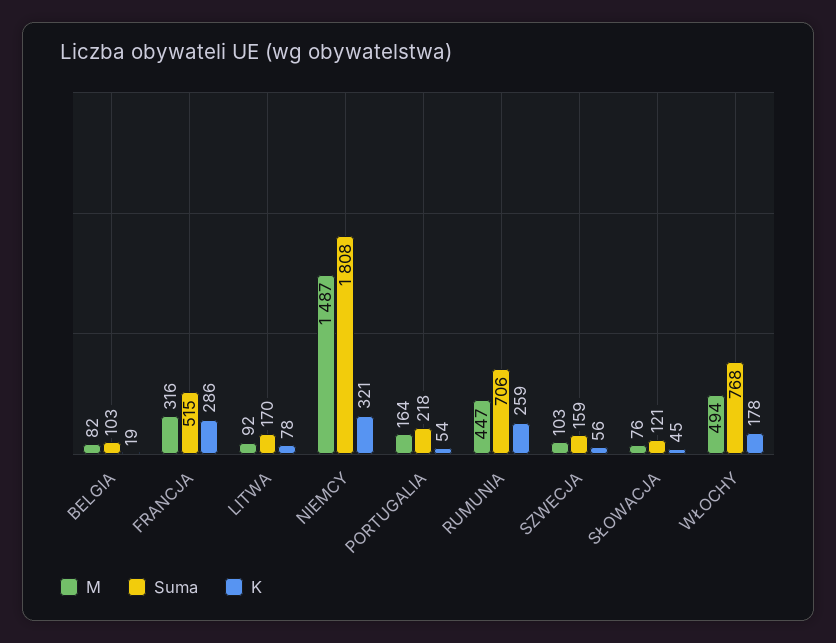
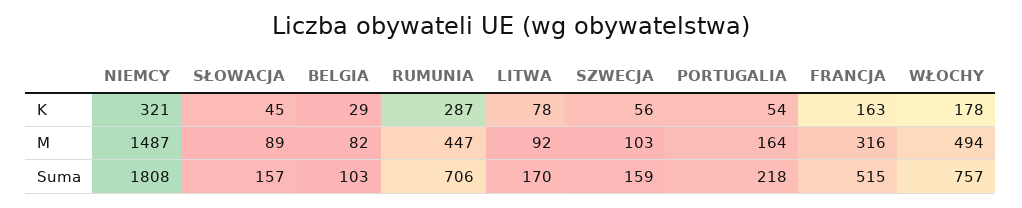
  {
    "M": {
      "BELGIA": 82,
      "FRANCJA": 316,
      "LITWA": 92,
      "NIEMCY": 1487,
      "PORTUGALIA": 164,
      "RUMUNIA": 447,
      "SZWECJA": 103,
-     "SŁOWACJA": 76,
+     "SŁOWACJA": 89,
      "WŁOCHY": 494
    },
    "Suma": {
      "BELGIA": 103,
      "FRANCJA": 515,
      "LITWA": 170,
      "NIEMCY": 1808,
      "PORTUGALIA": 218,
      "RUMUNIA": 706,
      "SZWECJA": 159,
-     "SŁOWACJA": 121,
+     "SŁOWACJA": 157,
-     "WŁOCHY": 768
+     "WŁOCHY": 757
    },
    "K": {
-     "BELGIA": 19,
+     "BELGIA": 29,
-     "FRANCJA": 286,
+     "FRANCJA": 163,
      "LITWA": 78,
      "NIEMCY": 321,
      "PORTUGALIA": 54,
-     "RUMUNIA": 259,
+     "RUMUNIA": 287,
      "SZWECJA": 56,
      "SŁOWACJA": 45,
      "WŁOCHY": 178
    }
  }

